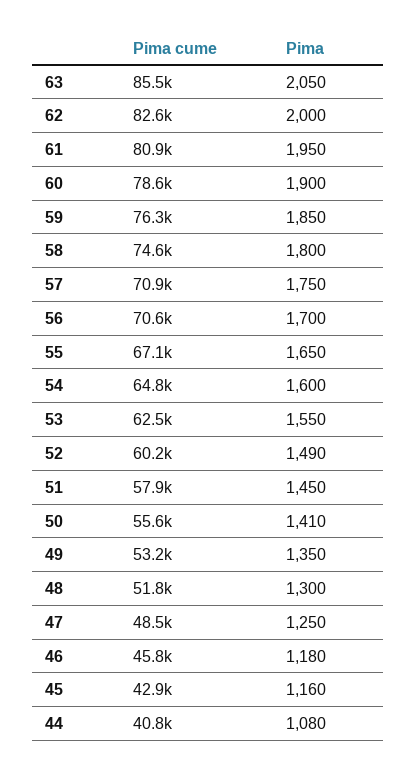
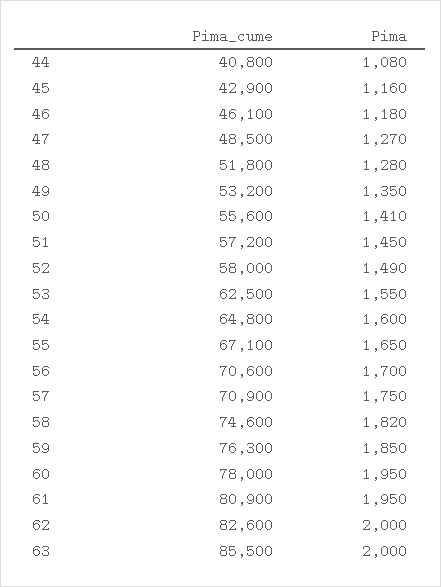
  {
    "Pima cume": {
      "63": 85500,
      "62": 82600,
      "61": 80900,
-     "60": 78600,
+     "60": 78000,
      "59": 76300,
      "58": 74600,
      "57": 70900,
      "56": 70600,
      "55": 67100,
      "54": 64800,
      "53": 62500,
-     "52": 60200,
+     "52": 58000,
-     "51": 57900,
+     "51": 57200,
      "50": 55600,
      "49": 53200,
      "48": 51800,
      "47": 48500,
-     "46": 45800,
+     "46": 46100,
      "45": 42900,
      "44": 40800
    },
    "Pima": {
-     "63": 2050,
+     "63": 2000,
      "62": 2000,
      "61": 1950,
-     "60": 1900,
+     "60": 1950,
      "59": 1850,
-     "58": 1800,
+     "58": 1820,
      "57": 1750,
      "56": 1700,
      "55": 1650,
      "54": 1600,
      "53": 1550,
      "52": 1490,
      "51": 1450,
      "50": 1410,
      "49": 1350,
-     "48": 1300,
+     "48": 1280,
-     "47": 1250,
+     "47": 1270,
      "46": 1180,
      "45": 1160,
      "44": 1080
    }
  }

